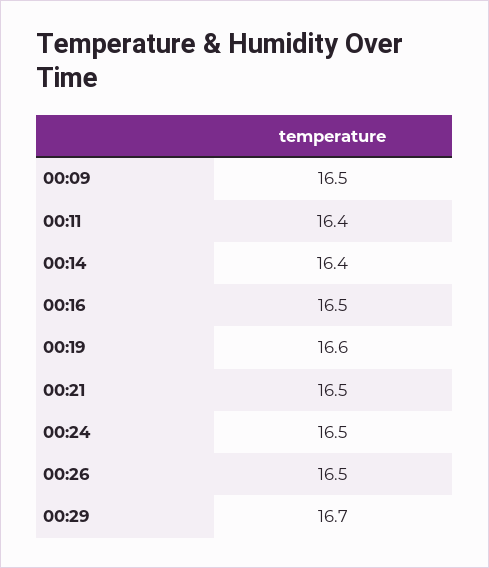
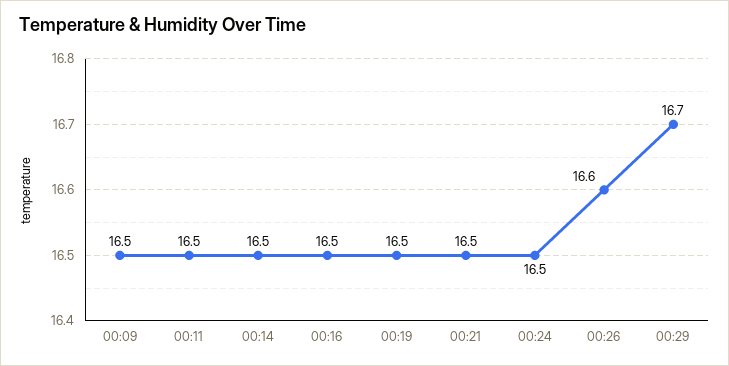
  {
    "00:09": 16.5,
-   "00:11": 16.4,
+   "00:11": 16.5,
-   "00:14": 16.4,
+   "00:14": 16.5,
    "00:16": 16.5,
-   "00:19": 16.6,
+   "00:19": 16.5,
    "00:21": 16.5,
    "00:24": 16.5,
-   "00:26": 16.5,
+   "00:26": 16.6,
    "00:29": 16.7
  }

